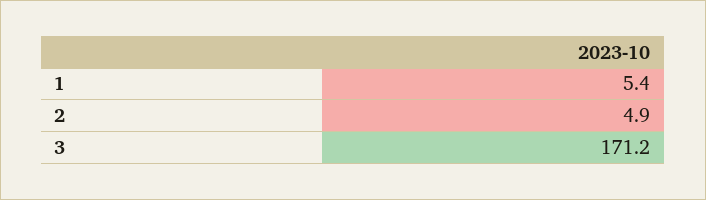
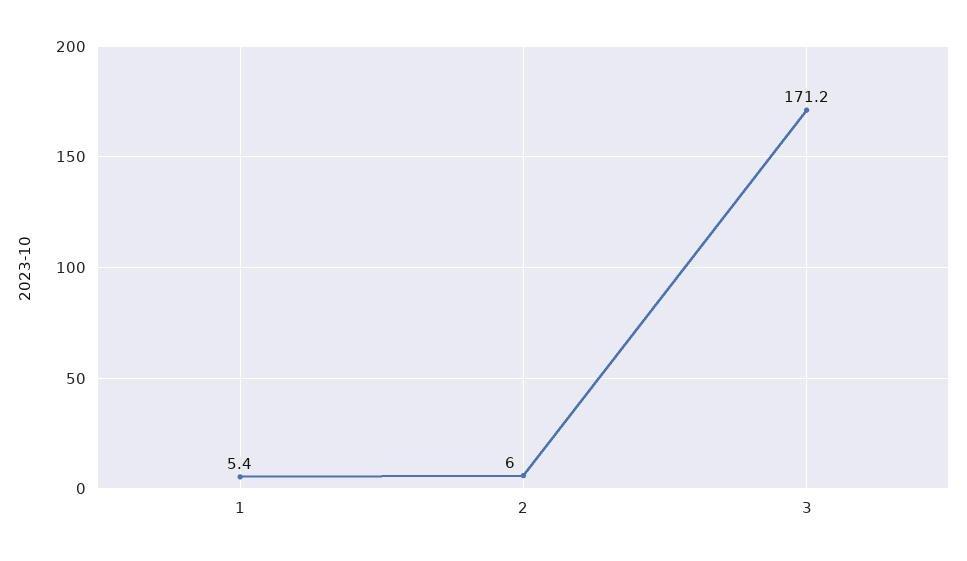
  {
    "1": 5.4,
-   "2": 4.9,
+   "2": 6,
    "3": 171.2
  }

